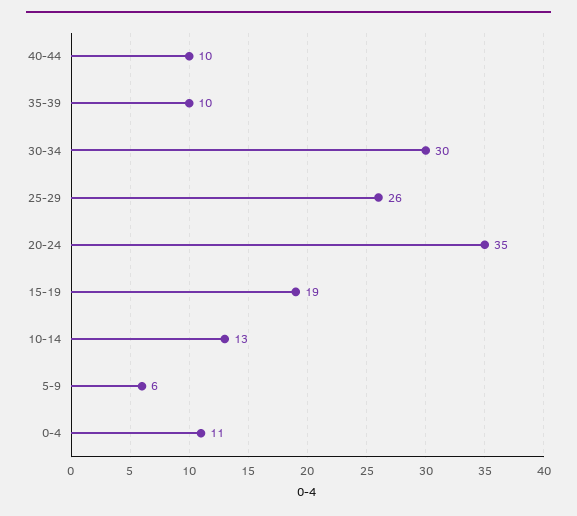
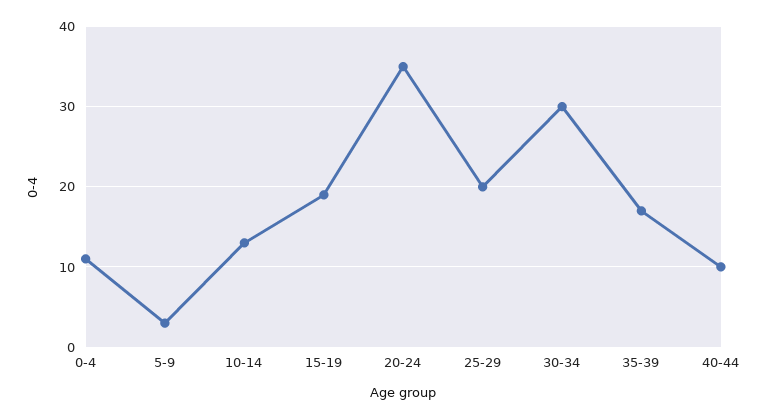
  {
    "40-44": 10,
-   "35-39": 10,
+   "35-39": 17,
    "30-34": 30,
-   "25-29": 26,
+   "25-29": 20,
    "20-24": 35,
    "15-19": 19,
    "10-14": 13,
-   "5-9": 6,
+   "5-9": 3,
    "0-4": 11
  }

